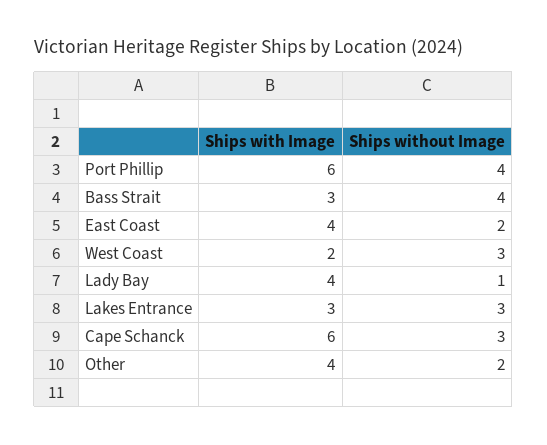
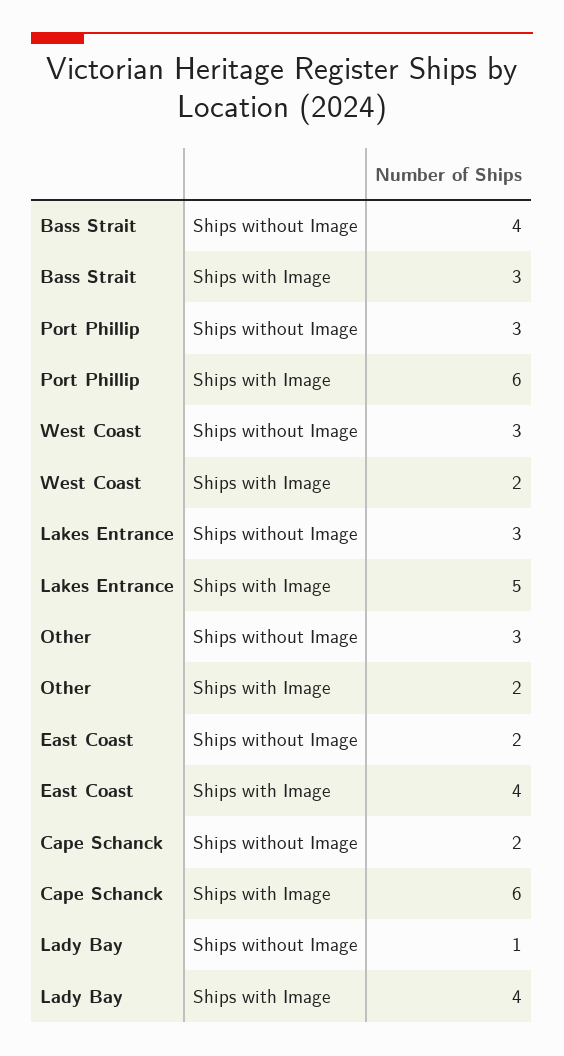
  {
    "Ships with Image": {
      "Port Phillip": 6,
      "Bass Strait": 3,
      "East Coast": 4,
      "West Coast": 2,
      "Lady Bay": 4,
-     "Lakes Entrance": 3,
+     "Lakes Entrance": 5,
      "Cape Schanck": 6,
-     "Other": 4
+     "Other": 2
    },
    "Ships without Image": {
-     "Port Phillip": 4,
+     "Port Phillip": 3,
      "Bass Strait": 4,
      "East Coast": 2,
      "West Coast": 3,
      "Lady Bay": 1,
      "Lakes Entrance": 3,
-     "Cape Schanck": 3,
+     "Cape Schanck": 2,
-     "Other": 2
+     "Other": 3
    }
  }

